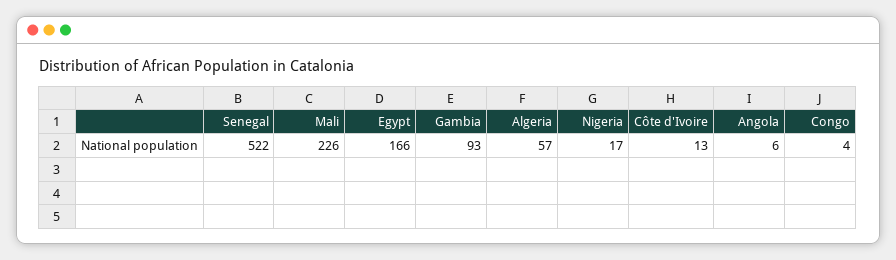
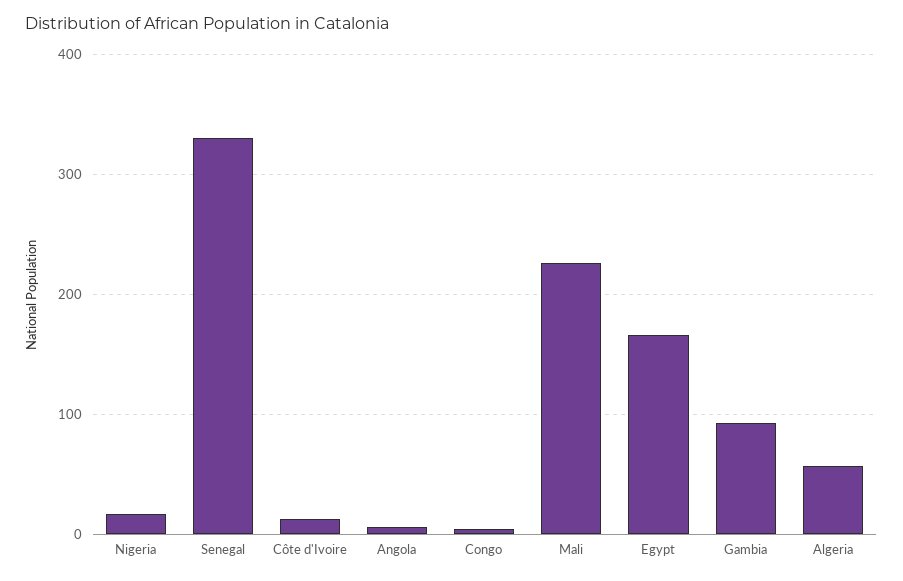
  {
-   "Senegal": 522,
+   "Senegal": 330,
    "Mali": 226,
    "Egypt": 166,
    "Gambia": 93,
    "Algeria": 57,
    "Nigeria": 17,
    "Côte d'Ivoire": 13,
    "Angola": 6,
    "Congo": 4
  }

